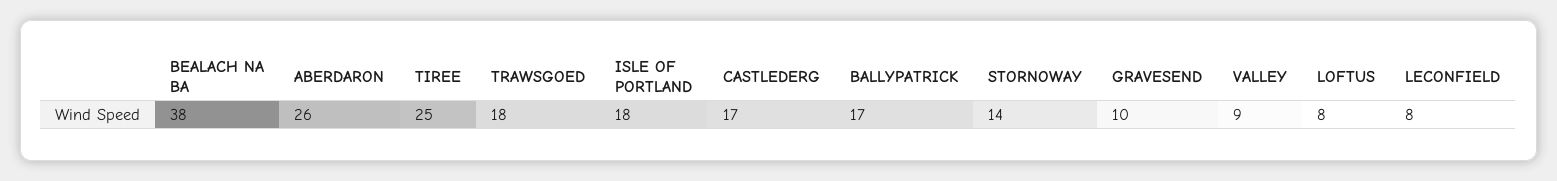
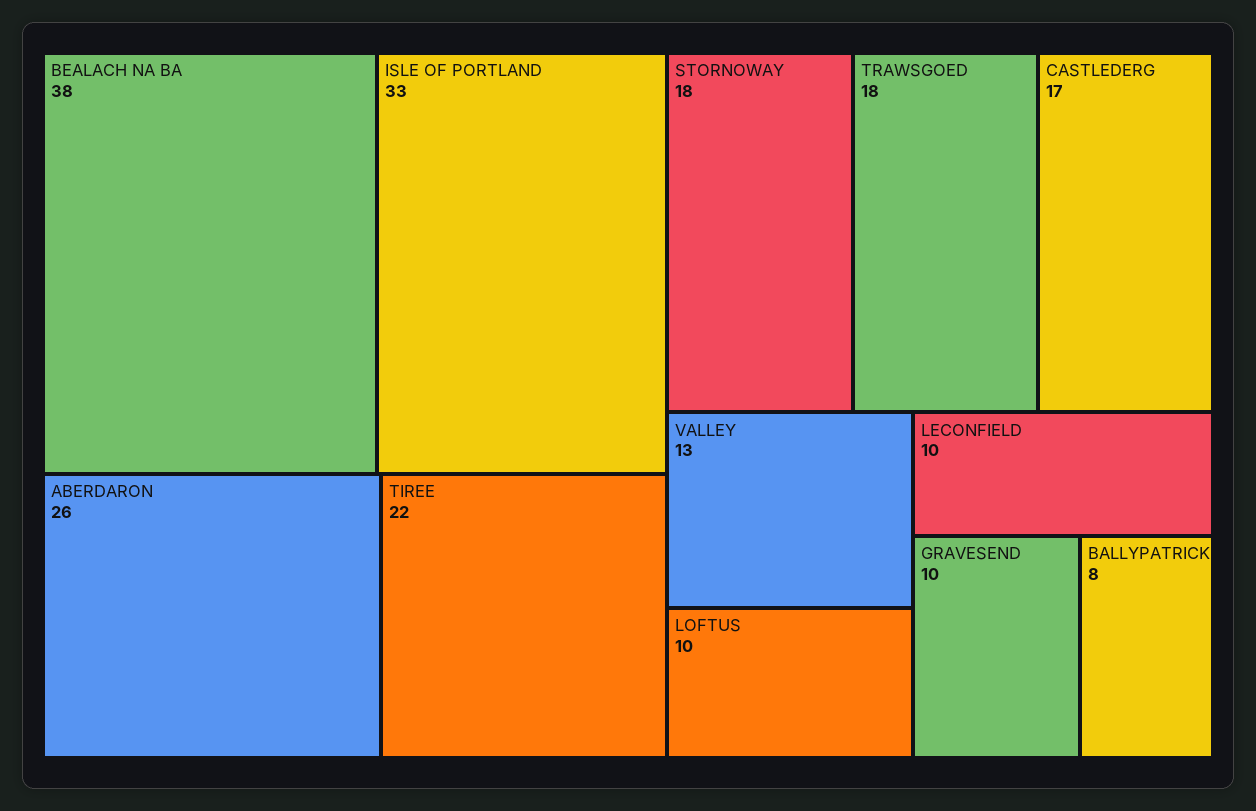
  {
    "BEALACH NA BA": 38,
    "ABERDARON": 26,
-   "TIREE": 25,
+   "TIREE": 22,
    "TRAWSGOED": 18,
-   "ISLE OF PORTLAND": 18,
+   "ISLE OF PORTLAND": 33,
    "CASTLEDERG": 17,
-   "BALLYPATRICK": 17,
+   "BALLYPATRICK": 8,
-   "STORNOWAY": 14,
+   "STORNOWAY": 18,
    "GRAVESEND": 10,
-   "VALLEY": 9,
+   "VALLEY": 13,
-   "LOFTUS": 8,
+   "LOFTUS": 10,
-   "LECONFIELD": 8
+   "LECONFIELD": 10
  }

